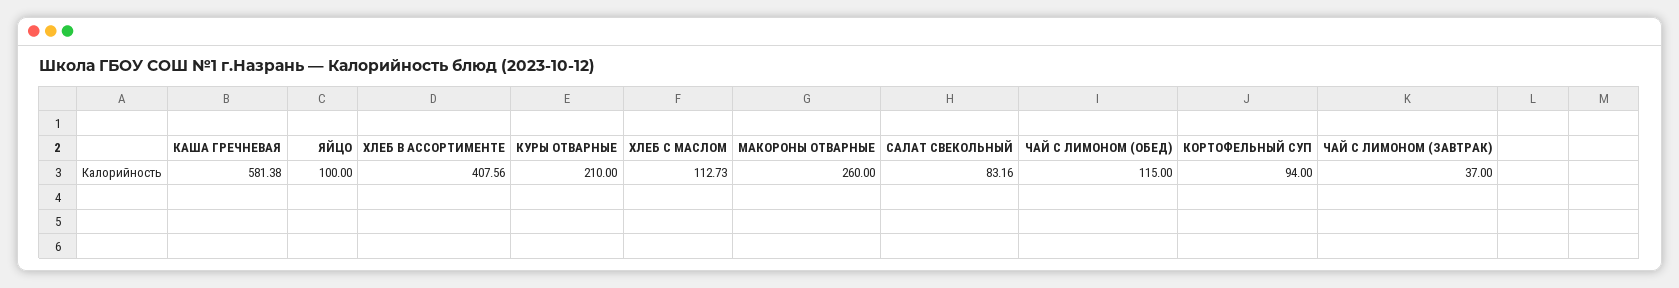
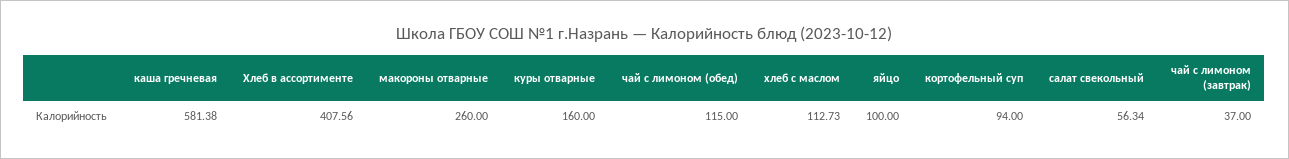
  {
    "КАША ГРЕЧНЕВАЯ": 581.38,
    "ЯЙЦО": 100,
    "ХЛЕБ В АССОРТИМЕНТЕ": 407.56,
-   "КУРЫ ОТВАРНЫЕ": 210,
+   "КУРЫ ОТВАРНЫЕ": 160,
    "ХЛЕБ С МАСЛОМ": 112.73,
    "МАКОРОНЫ ОТВАРНЫЕ": 260,
-   "САЛАТ СВЕКОЛЬНЫЙ": 83.16,
+   "САЛАТ СВЕКОЛЬНЫЙ": 56.34,
    "ЧАЙ С ЛИМОНОМ (ОБЕД)": 115,
    "КОРТОФЕЛЬНЫЙ СУП": 94,
    "ЧАЙ С ЛИМОНОМ (ЗАВТРАК)": 37
  }

